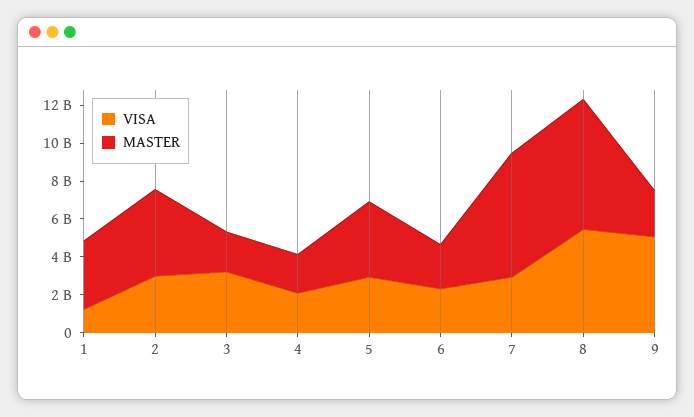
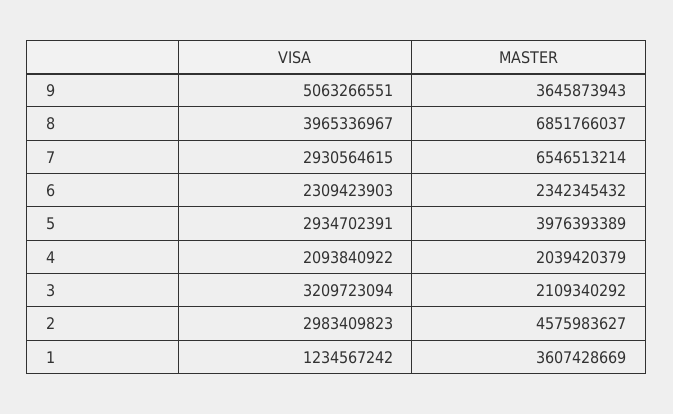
  {
    "VISA": {
      "1": 1234567242,
      "2": 2983409823,
      "3": 3209723094,
      "4": 2093840922,
      "5": 2934702391,
      "6": 2309423903,
      "7": 2930564615,
-     "8": 5500000000,
+     "8": 3965336967,
      "9": 5063266551
    },
    "MASTER": {
      "1": 3607428669,
      "2": 4575983627,
      "3": 2109340292,
      "4": 2039420379,
      "5": 3976393389,
      "6": 2342345432,
      "7": 6546513214,
      "8": 6851766037,
-     "9": 2500000000
+     "9": 3645873943
    }
  }

